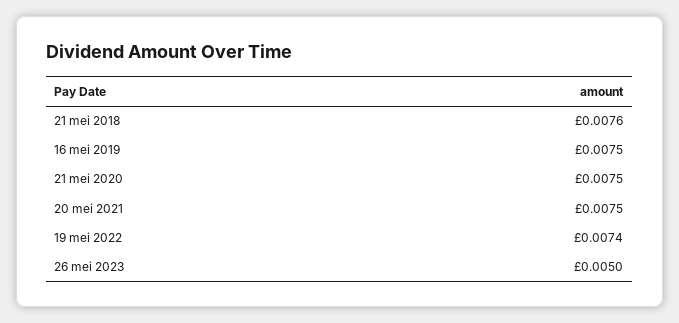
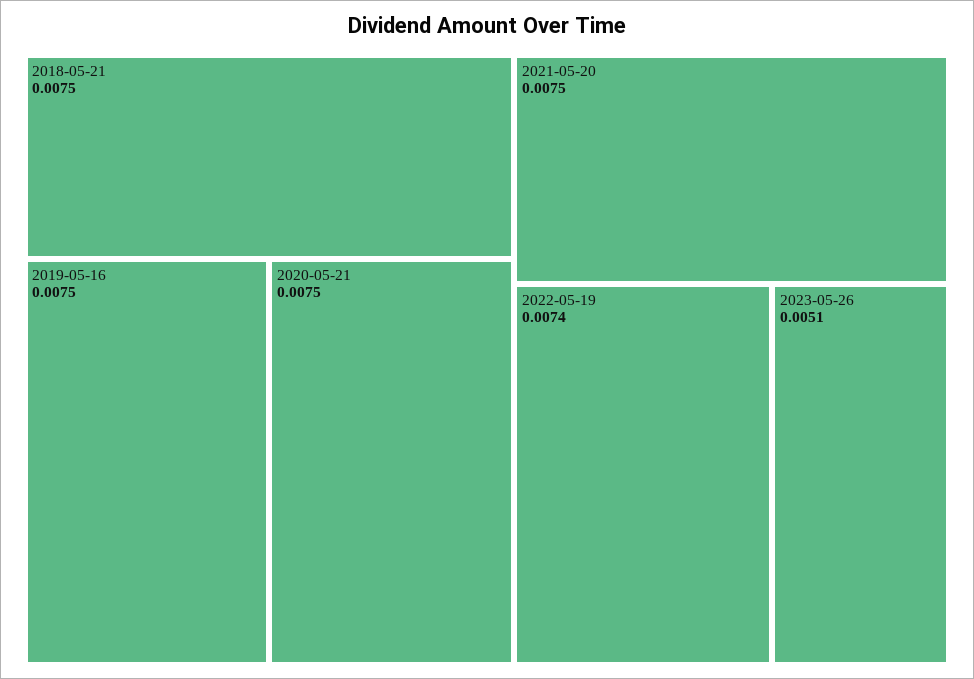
  {
-   "21 mei 2018": 0.0076,
+   "21 mei 2018": 0.0075,
    "16 mei 2019": 0.0075,
    "21 mei 2020": 0.0075,
    "20 mei 2021": 0.0075,
    "19 mei 2022": 0.0074,
-   "26 mei 2023": 0.005
+   "26 mei 2023": 0.0051
  }

